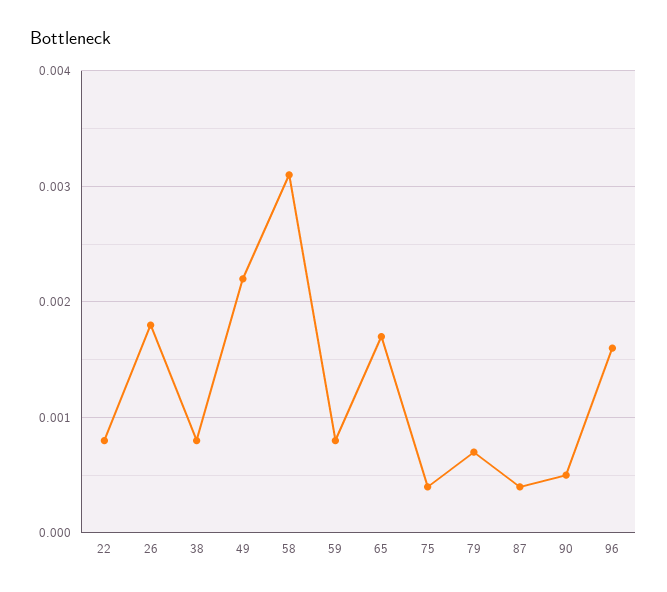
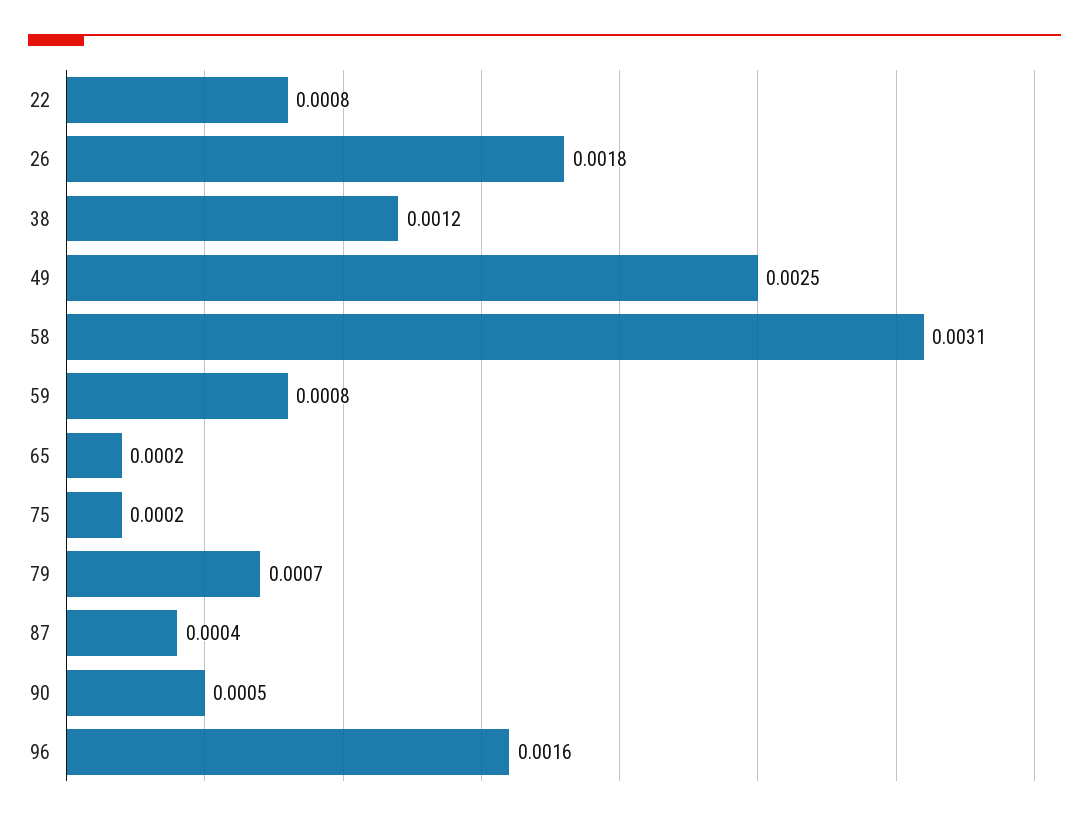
  {
    "22": 0.0008,
    "26": 0.0018,
-   "38": 0.0008,
+   "38": 0.0012,
-   "49": 0.0022,
+   "49": 0.0025,
    "58": 0.0031,
    "59": 0.0008,
-   "65": 0.0017,
+   "65": 0.0002,
-   "75": 0.0004,
+   "75": 0.0002,
    "79": 0.0007,
    "87": 0.0004,
    "90": 0.0005,
    "96": 0.0016
  }

